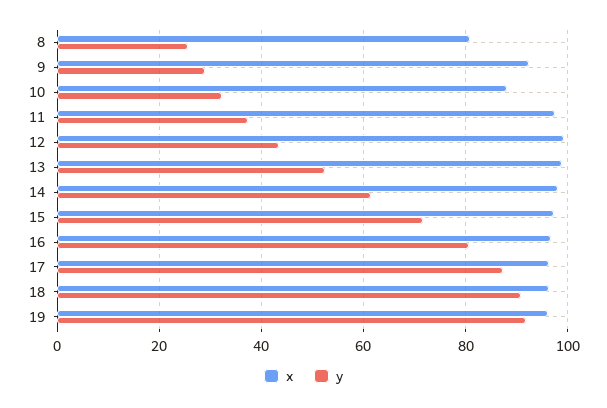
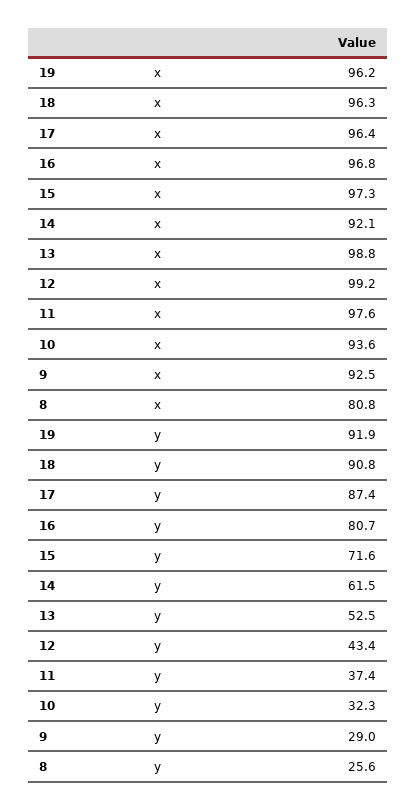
  {
    "x": {
      "8": 80.8,
      "9": 92.5,
-     "10": 88,
+     "10": 93.6,
      "11": 97.6,
      "12": 99.2,
      "13": 98.8,
-     "14": 98,
+     "14": 92.1,
      "15": 97.3,
      "16": 96.8,
      "17": 96.4,
      "18": 96.3,
      "19": 96.2
    },
    "y": {
      "8": 25.6,
      "9": 29,
      "10": 32.3,
      "11": 37.4,
      "12": 43.4,
      "13": 52.5,
      "14": 61.5,
      "15": 71.6,
      "16": 80.7,
      "17": 87.4,
      "18": 90.8,
      "19": 91.9
    }
  }

